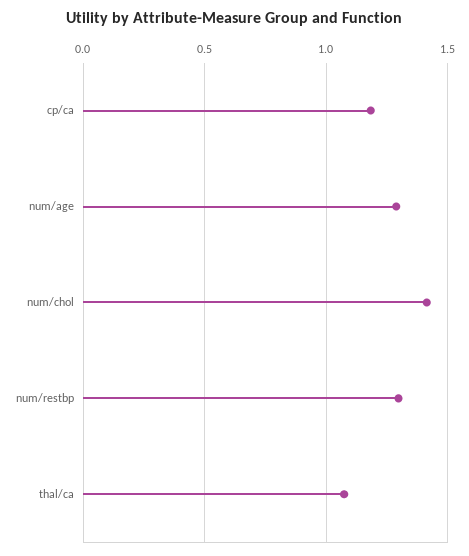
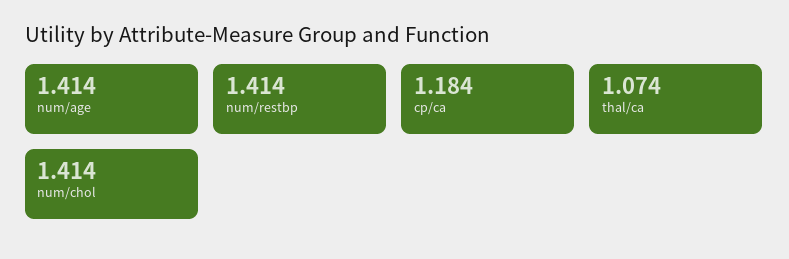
  {
    "cp/ca": 1.184,
-   "num/age": 1.3,
+   "num/age": 1.414,
    "num/chol": 1.414,
-   "num/restbp": 1.3,
+   "num/restbp": 1.414,
    "thal/ca": 1.074
  }

